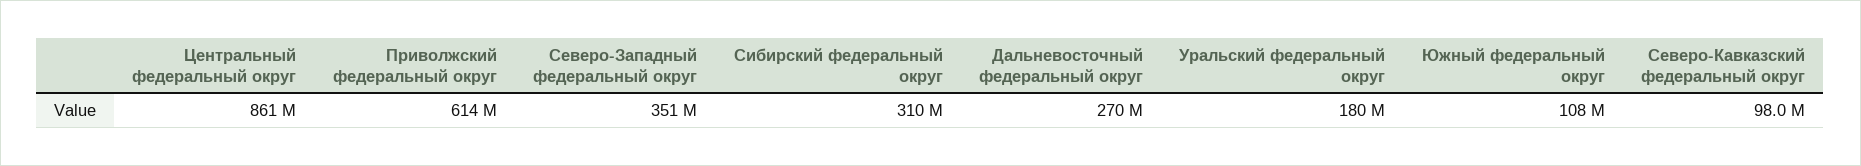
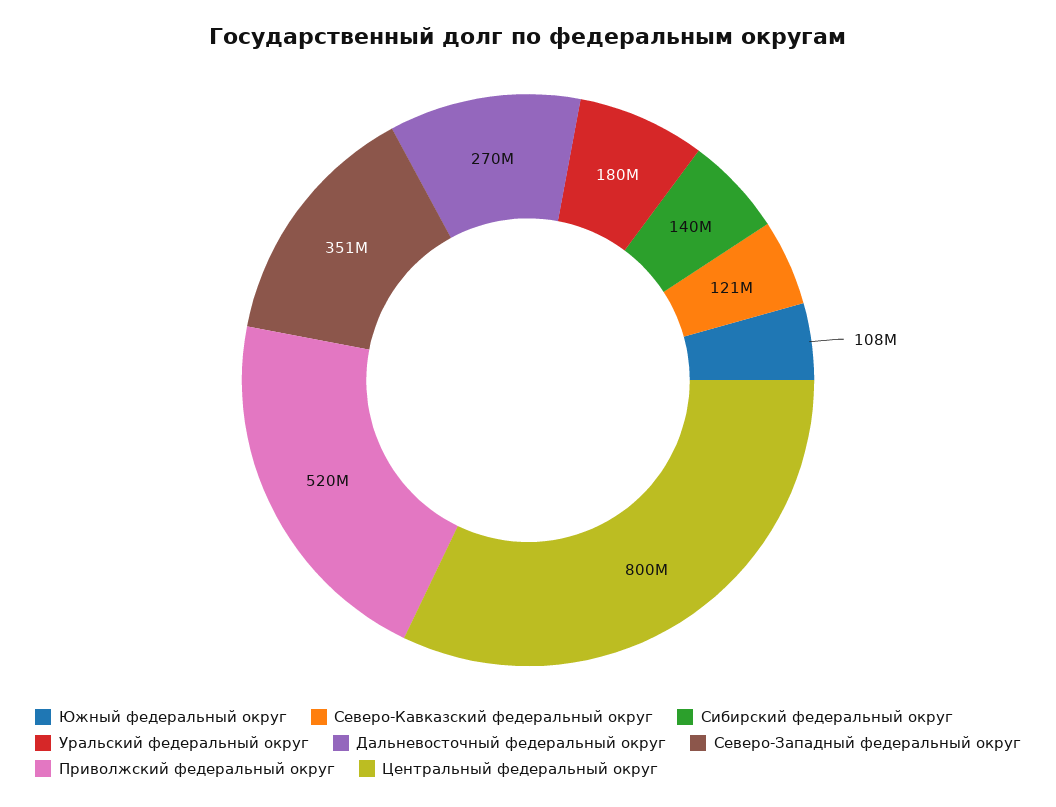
  {
-   "Центральный федеральный округ": 861000000,
+   "Центральный федеральный округ": 800000000,
-   "Приволжский федеральный округ": 614000000,
+   "Приволжский федеральный округ": 520000000,
    "Северо-Западный федеральный округ": 351000000,
-   "Сибирский федеральный округ": 310000000,
+   "Сибирский федеральный округ": 140000000,
    "Дальневосточный федеральный округ": 270000000,
    "Уральский федеральный округ": 180000000,
    "Южный федеральный округ": 108000000,
-   "Северо-Кавказский федеральный округ": 98000000
+   "Северо-Кавказский федеральный округ": 121000000
  }

